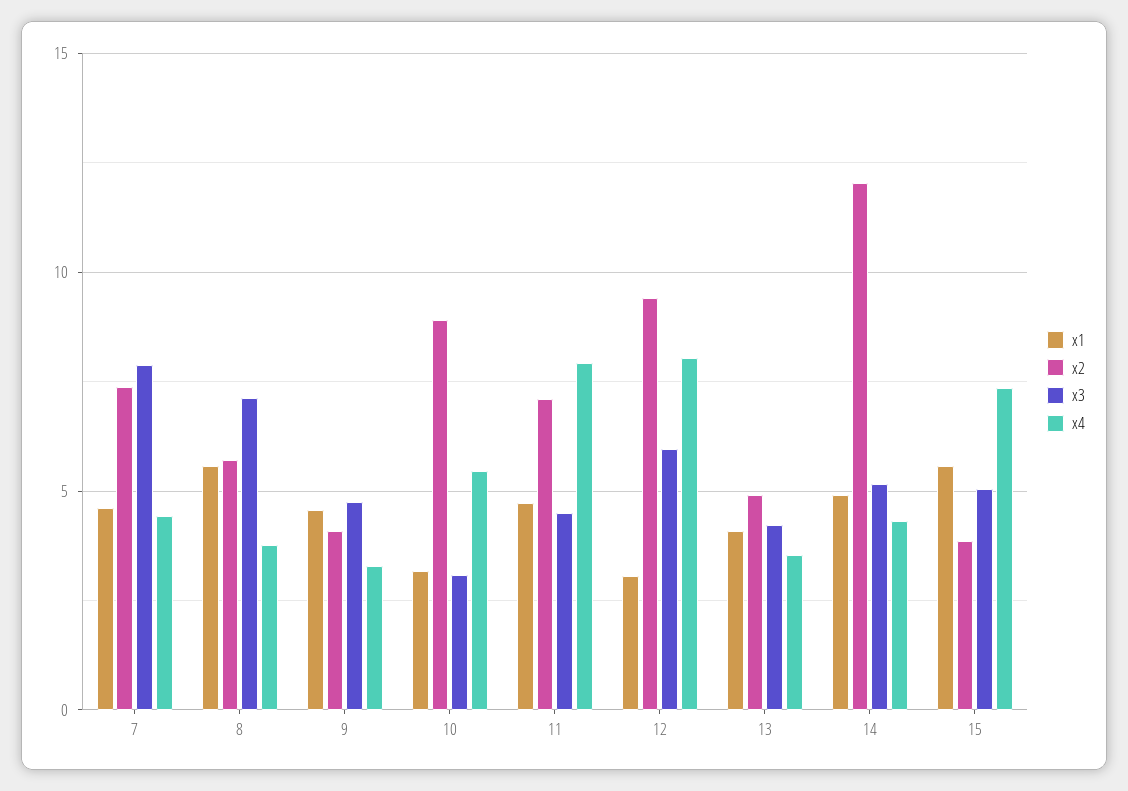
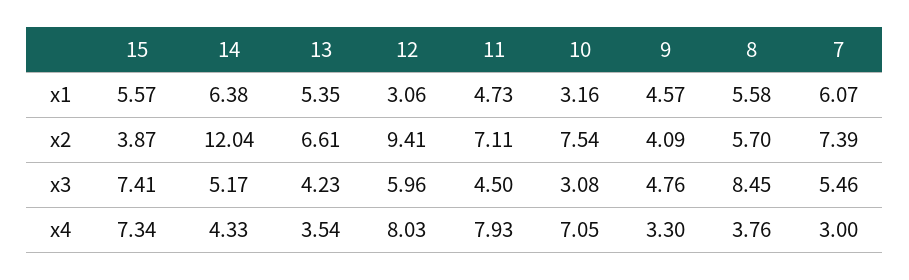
  {
    "x1": {
-     "7": 4.5,
+     "7": 6.07,
      "8": 5.58,
      "9": 4.57,
      "10": 3.16,
      "11": 4.73,
      "12": 3.06,
-     "13": 4,
+     "13": 5.35,
-     "14": 5,
+     "14": 6.38,
      "15": 5.57
    },
    "x2": {
      "7": 7.39,
      "8": 5.7,
      "9": 4.09,
-     "10": 9,
+     "10": 7.54,
      "11": 7.11,
      "12": 9.41,
-     "13": 5,
+     "13": 6.61,
      "14": 12.04,
      "15": 3.87
    },
    "x3": {
-     "7": 8,
+     "7": 5.46,
-     "8": 7,
+     "8": 8.45,
      "9": 4.76,
      "10": 3.08,
      "11": 4.5,
      "12": 5.96,
      "13": 4.23,
      "14": 5.17,
-     "15": 5
+     "15": 7.41
    },
    "x4": {
-     "7": 4.5,
+     "7": 3,
      "8": 3.76,
      "9": 3.3,
-     "10": 5.5,
+     "10": 7.05,
      "11": 7.93,
      "12": 8.03,
      "13": 3.54,
      "14": 4.33,
      "15": 7.34
    }
  }

